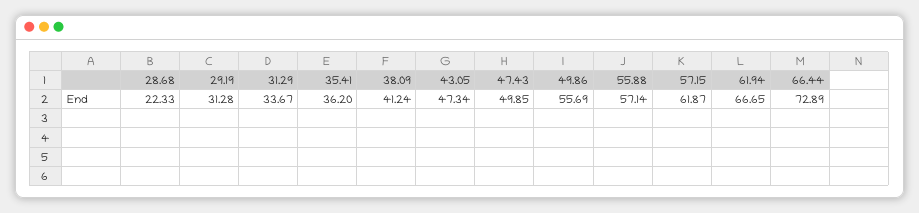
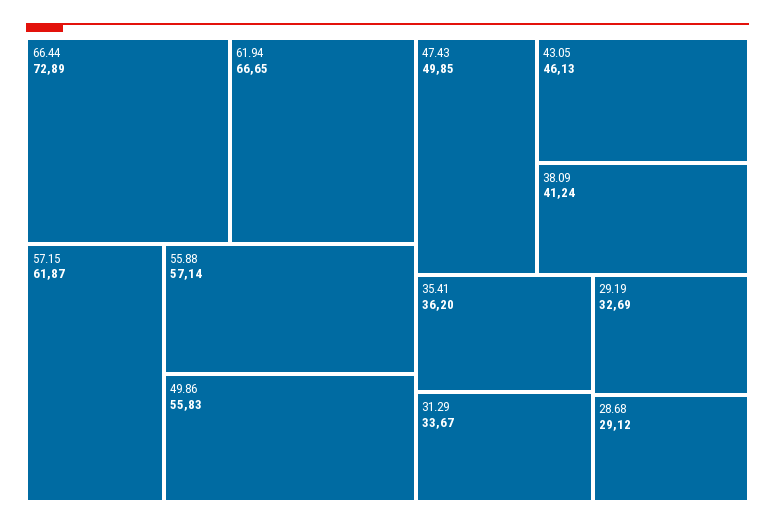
  {
-   "28.68": 22.33,
+   "28.68": 29.12,
-   "29.19": 31.28,
+   "29.19": 32.69,
    "31.29": 33.67,
    "35.41": 36.2,
    "38.09": 41.24,
-   "43.05": 47.34,
+   "43.05": 46.13,
    "47.43": 49.85,
-   "49.86": 55.69,
+   "49.86": 55.83,
    "55.88": 57.14,
    "57.15": 61.87,
    "61.94": 66.65,
    "66.44": 72.89
  }

